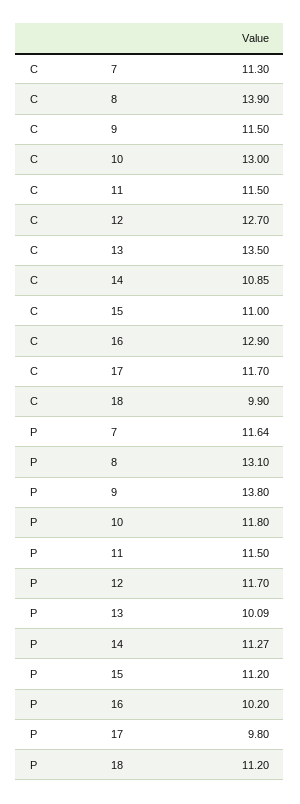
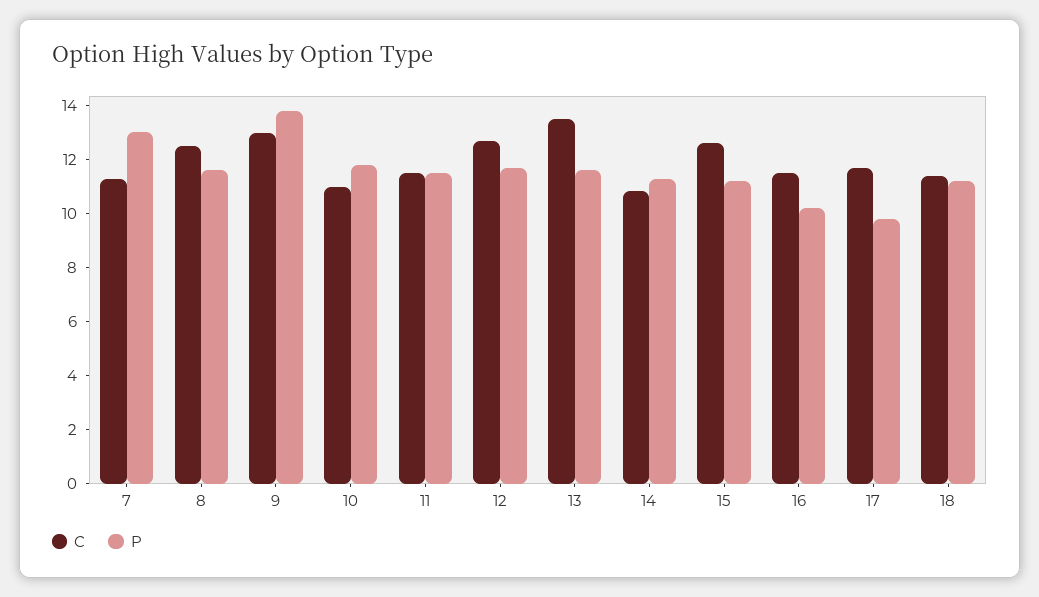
  {
    "C": {
      "7": 11.3,
-     "8": 13.9,
+     "8": 12.5,
-     "9": 11.5,
+     "9": 13,
-     "10": 13,
+     "10": 11,
      "11": 11.5,
      "12": 12.7,
      "13": 13.5,
      "14": 10.85,
-     "15": 11,
+     "15": 12.5,
-     "16": 12.9,
+     "16": 11.5,
      "17": 11.7,
-     "18": 9.9
+     "18": 11.5
    },
    "P": {
-     "7": 11.64,
+     "7": 13,
-     "8": 13.1,
+     "8": 11.5,
      "9": 13.8,
      "10": 11.8,
      "11": 11.5,
      "12": 11.7,
-     "13": 10.09,
+     "13": 11.5,
      "14": 11.27,
      "15": 11.2,
      "16": 10.2,
      "17": 9.8,
      "18": 11.2
    }
  }

